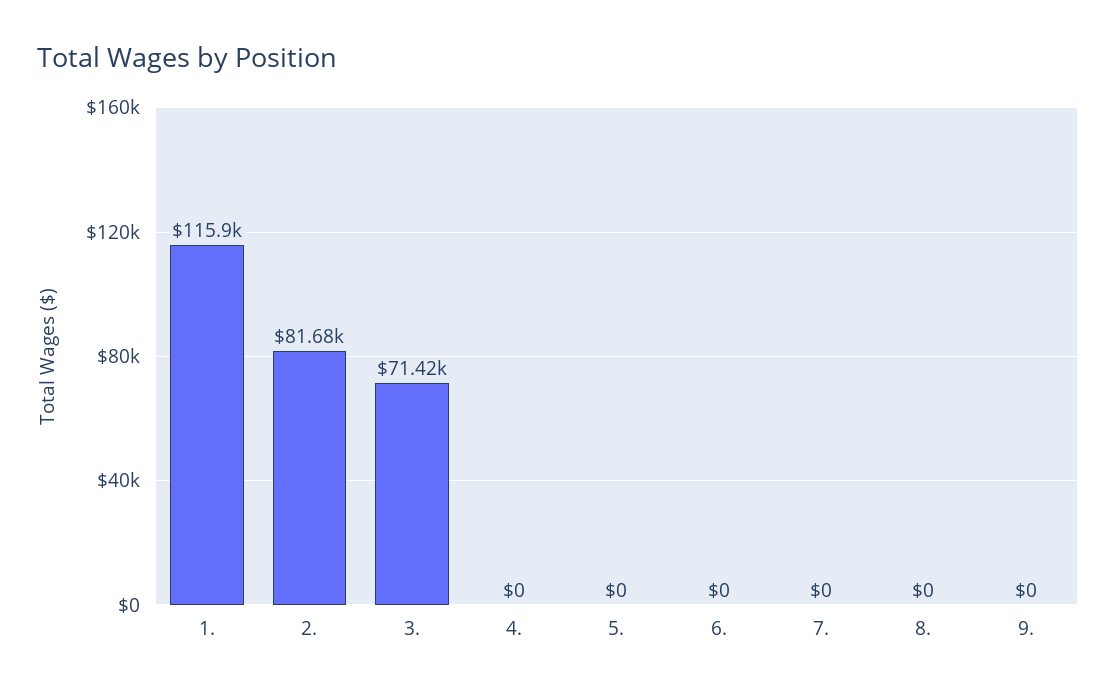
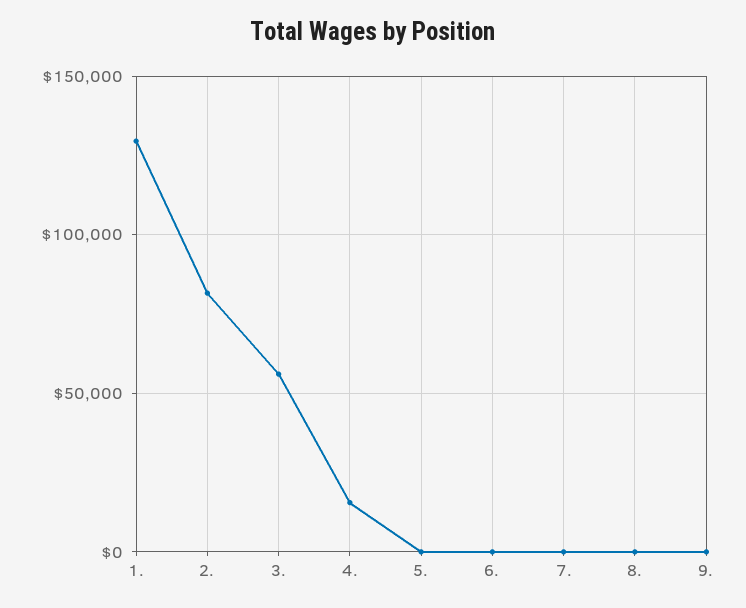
  {
-   "1.": 115900,
+   "1.": 130000,
    "2.": 81680,
-   "3.": 71420,
+   "3.": 55000,
-   "4.": 0,
+   "4.": 15000,
    "5.": 0,
    "6.": 0,
    "7.": 0,
    "8.": 0,
    "9.": 0
  }

